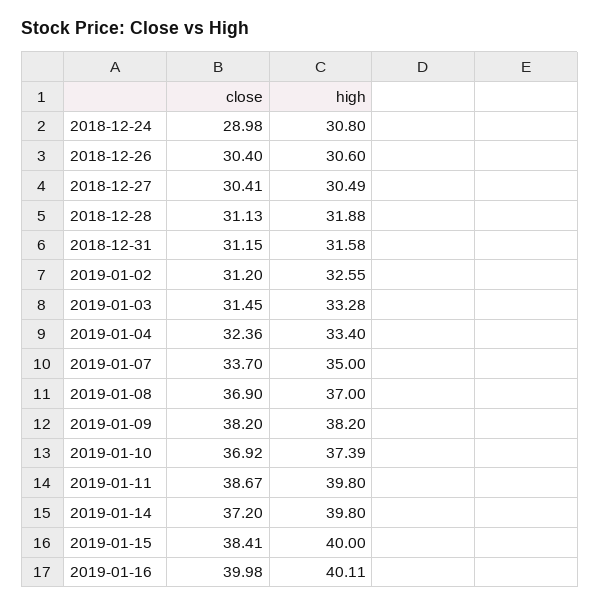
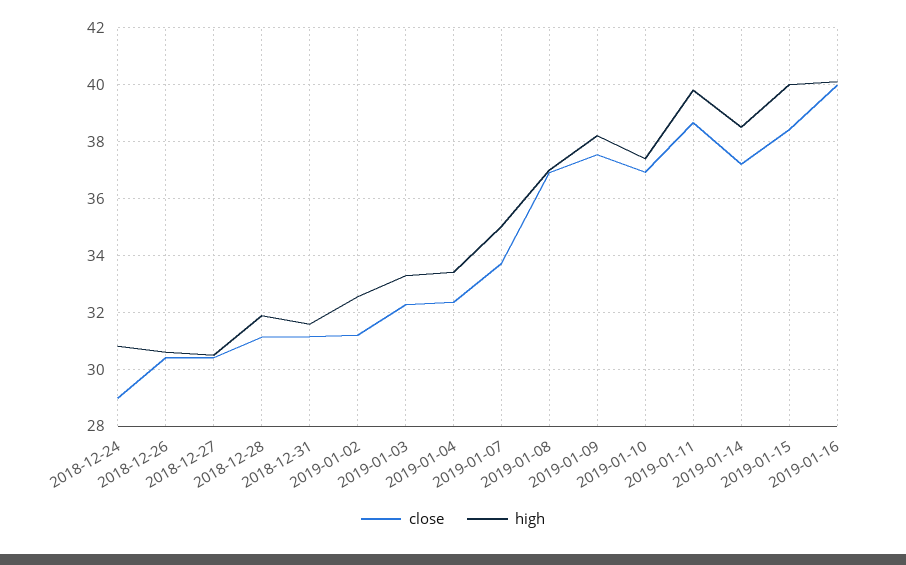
  {
    "close": {
      "2018-12-24": 28.98,
      "2018-12-26": 30.4,
      "2018-12-27": 30.41,
      "2018-12-28": 31.13,
      "2018-12-31": 31.15,
      "2019-01-02": 31.2,
-     "2019-01-03": 31.45,
+     "2019-01-03": 32.25,
      "2019-01-04": 32.36,
      "2019-01-07": 33.7,
      "2019-01-08": 36.9,
-     "2019-01-09": 38.2,
+     "2019-01-09": 37.5,
      "2019-01-10": 36.92,
      "2019-01-11": 38.67,
      "2019-01-14": 37.2,
      "2019-01-15": 38.41,
      "2019-01-16": 39.98
    },
    "high": {
      "2018-12-24": 30.8,
      "2018-12-26": 30.6,
      "2018-12-27": 30.49,
      "2018-12-28": 31.88,
      "2018-12-31": 31.58,
      "2019-01-02": 32.55,
      "2019-01-03": 33.28,
      "2019-01-04": 33.4,
      "2019-01-07": 35,
      "2019-01-08": 37,
      "2019-01-09": 38.2,
      "2019-01-10": 37.39,
      "2019-01-11": 39.8,
-     "2019-01-14": 39.8,
+     "2019-01-14": 38.5,
      "2019-01-15": 40,
      "2019-01-16": 40.11
    }
  }

